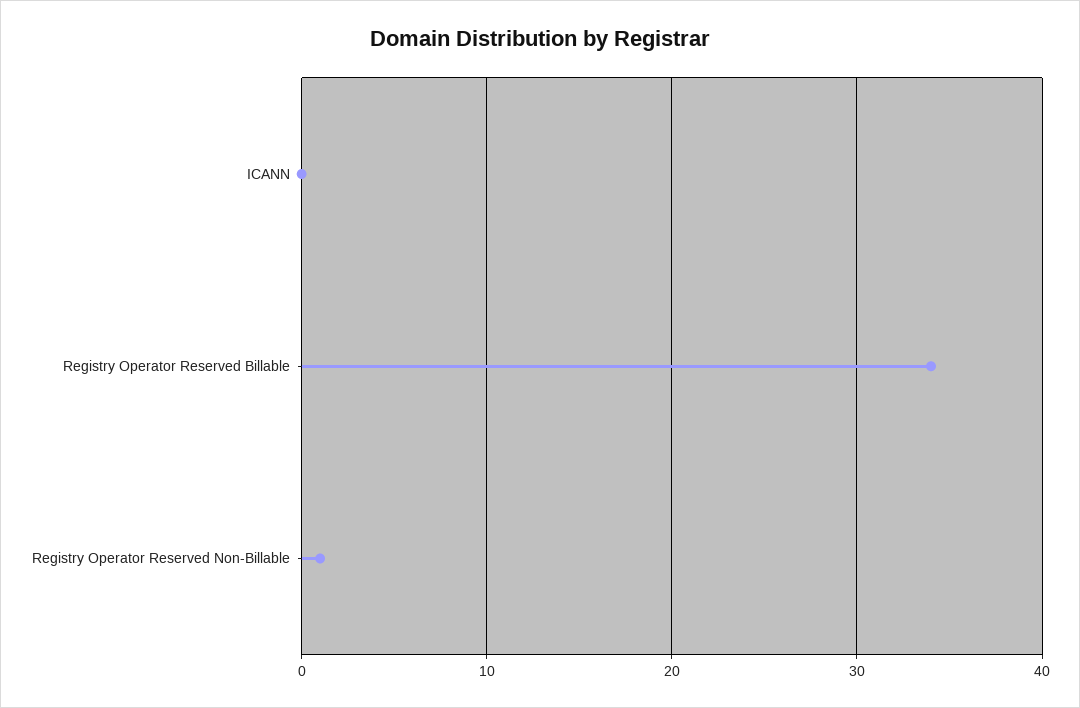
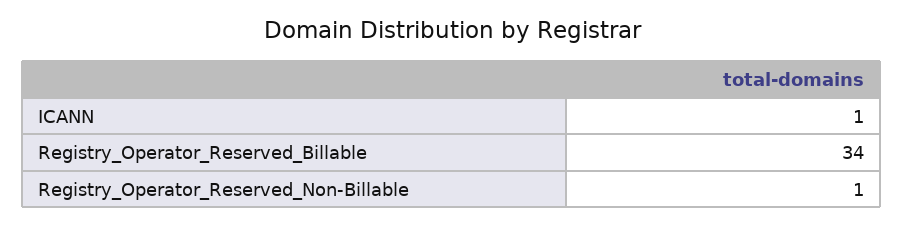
  {
-   "ICANN": 0,
+   "ICANN": 1,
    "Registry Operator Reserved Billable": 34,
    "Registry Operator Reserved Non-Billable": 1
  }

